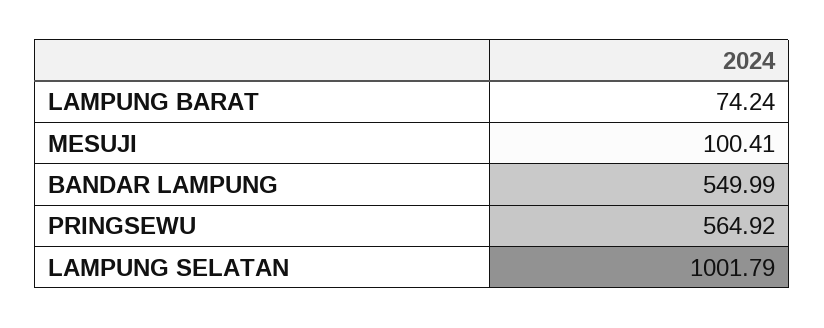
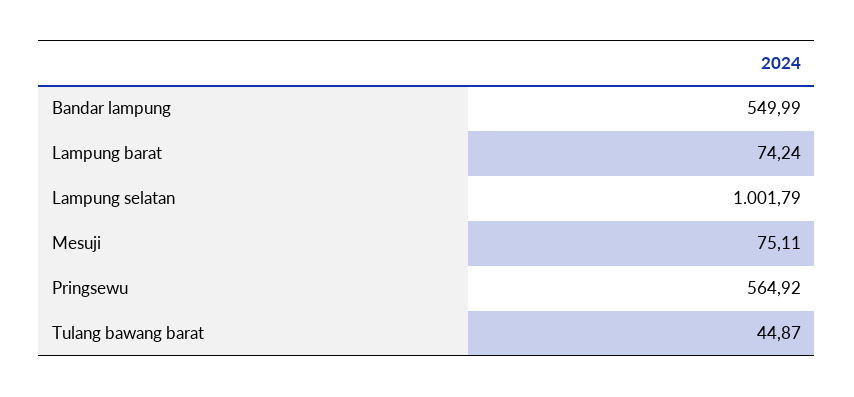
  {
    "LAMPUNG BARAT": 74.24,
-   "MESUJI": 100.41,
+   "MESUJI": 75.11,
    "BANDAR LAMPUNG": 549.99,
    "PRINGSEWU": 564.92,
-   "LAMPUNG SELATAN": 1001.79
+   "LAMPUNG SELATAN": 1001.79,
+   "Tulang bawang barat": 44.87
  }

